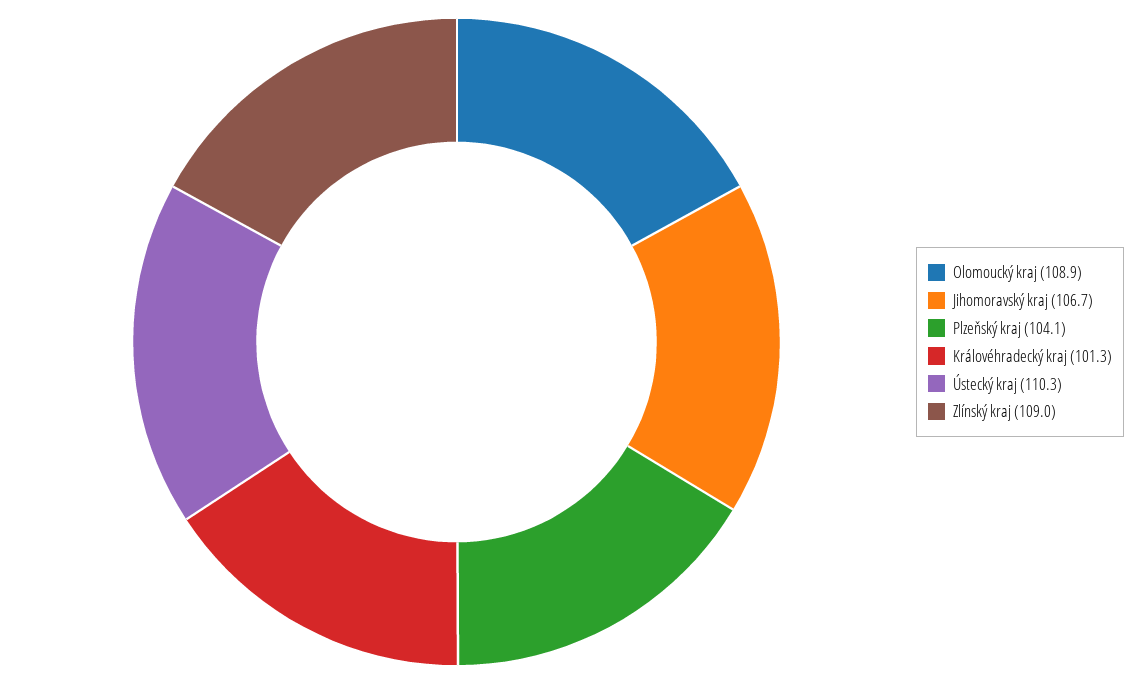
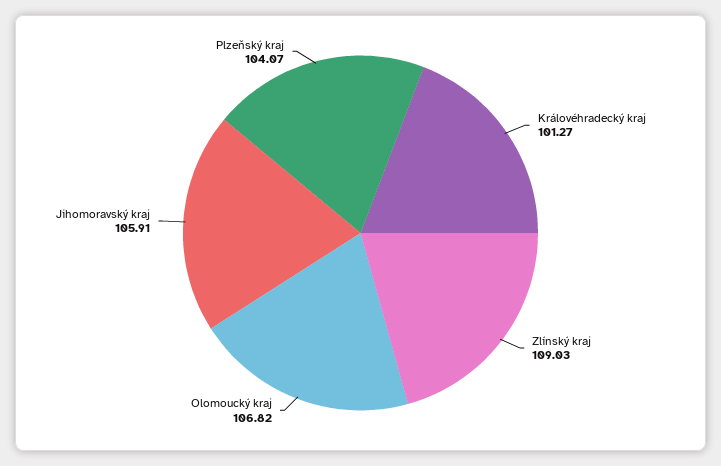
  {
-   "Olomoucký kraj": 108.9,
+   "Olomoucký kraj": 106.82,
-   "Jihomoravský kraj": 106.7,
+   "Jihomoravský kraj": 105.91,
    "Plzeňský kraj": 104.07,
    "Královéhradecký kraj": 101.27,
-   "Ústecký kraj": 110.3,
    "Zlínský kraj": 109.03
  }

